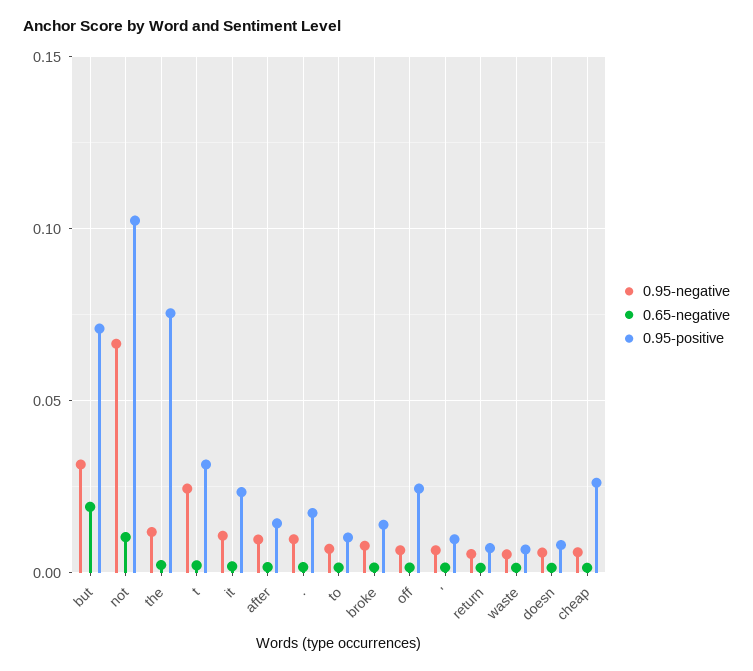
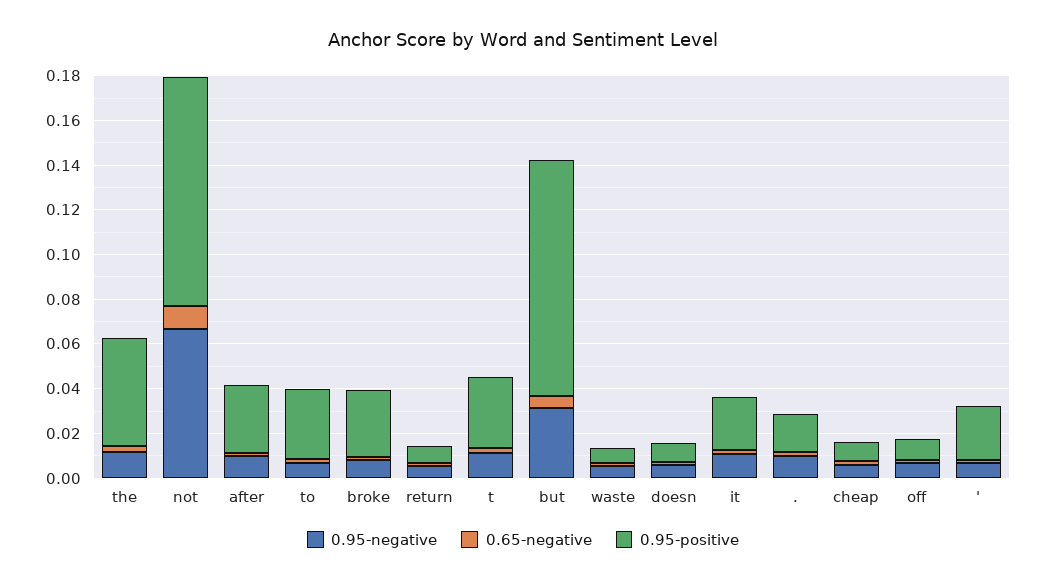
  {
    "0.95-negative": {
      "but": 0.03,
      "not": 0.065,
      "the": 0.01,
-     "t": 0.025,
+     "t": 0.01,
      "it": 0.01,
      "after": 0.01,
      ".": 0.01,
      "to": 0.005,
      "broke": 0.01,
      "off": 0.005,
      "'": 0.005,
      "return": 0.005,
      "waste": 0.005,
      "doesn": 0.005,
      "cheap": 0.005
    },
    "0.65-negative": {
-     "but": 0.02,
+     "but": 0.005,
      "not": 0.01,
      "the": 0,
      "t": 0,
      "it": 0,
      "after": 0,
      ".": 0,
      "to": 0,
      "broke": 0,
      "off": 0,
      "'": 0,
      "return": 0,
      "waste": 0,
      "doesn": 0,
      "cheap": 0
    },
    "0.95-positive": {
-     "but": 0.07,
+     "but": 0.105,
      "not": 0.1,
-     "the": 0.075,
+     "the": 0.05,
      "t": 0.03,
      "it": 0.025,
-     "after": 0.015,
+     "after": 0.03,
      ".": 0.015,
-     "to": 0.01,
+     "to": 0.03,
-     "broke": 0.015,
+     "broke": 0.03,
-     "off": 0.025,
+     "off": 0.01,
-     "'": 0.01,
+     "'": 0.025,
      "return": 0.005,
      "waste": 0.005,
      "doesn": 0.01,
-     "cheap": 0.025
+     "cheap": 0.01
    }
  }

